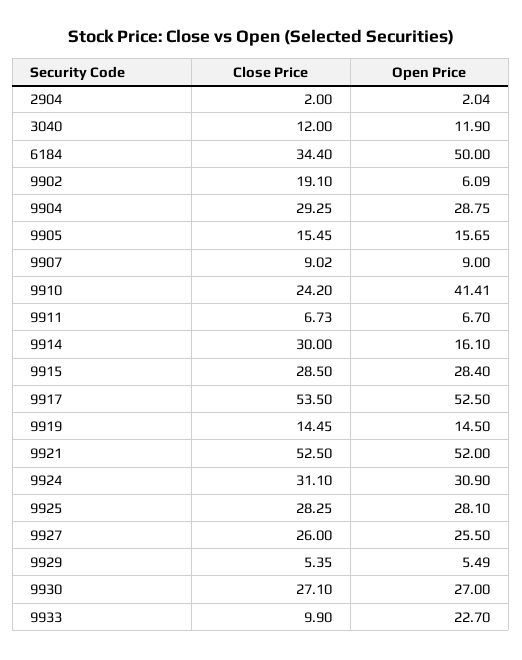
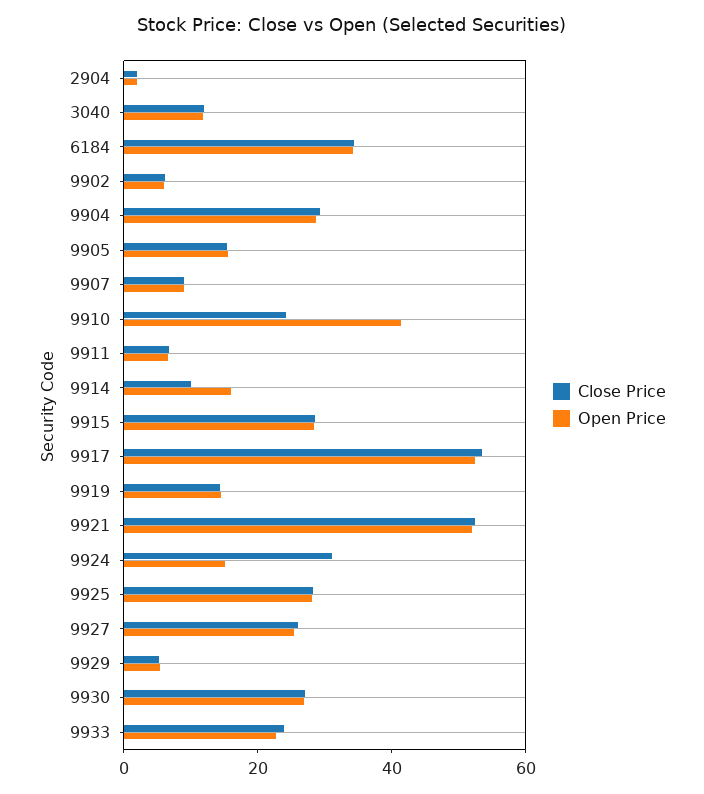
  {
    "Close Price": {
      "2904": 2,
      "3040": 12,
      "6184": 34.4,
-     "9902": 19.1,
+     "9902": 5,
      "9904": 29.25,
      "9905": 15.45,
      "9907": 9.02,
      "9910": 24.2,
      "9911": 6.73,
-     "9914": 30,
+     "9914": 10,
      "9915": 28.5,
      "9917": 53.5,
      "9919": 14.45,
      "9921": 52.5,
      "9924": 31.1,
      "9925": 28.25,
      "9927": 26,
      "9929": 5.35,
      "9930": 27.1,
-     "9933": 9.9
+     "9933": 25
    },
    "Open Price": {
      "2904": 2.04,
      "3040": 11.9,
-     "6184": 50,
+     "6184": 35,
      "9902": 6.09,
      "9904": 28.75,
      "9905": 15.65,
      "9907": 9,
      "9910": 41.41,
      "9911": 6.7,
      "9914": 16.1,
      "9915": 28.4,
      "9917": 52.5,
      "9919": 14.5,
      "9921": 52,
-     "9924": 30.9,
+     "9924": 15,
      "9925": 28.1,
      "9927": 25.5,
      "9929": 5.49,
      "9930": 27,
      "9933": 22.7
    }
  }

